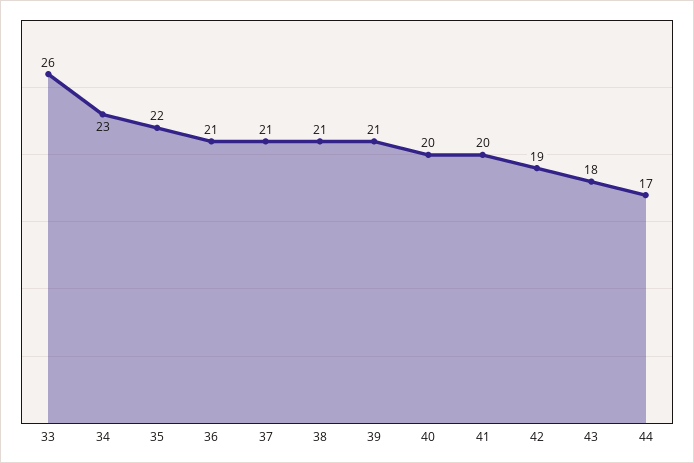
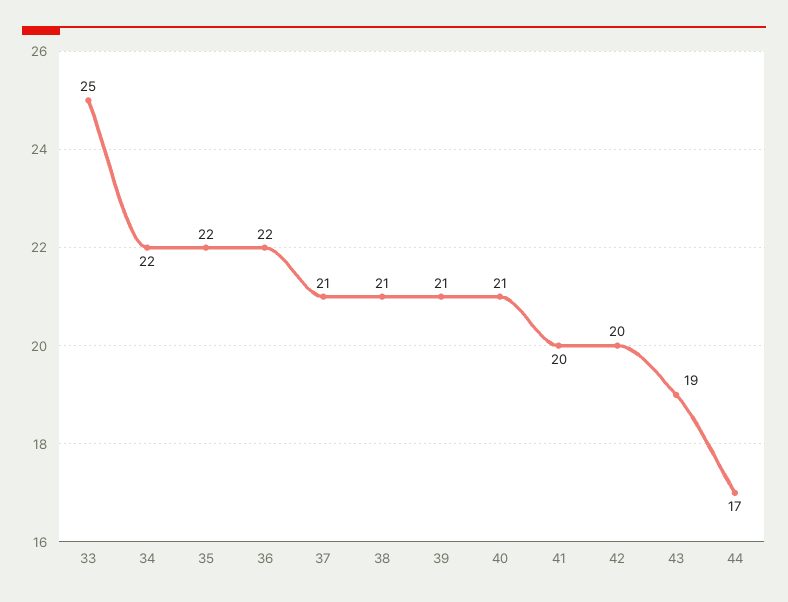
  {
-   "33": 26,
+   "33": 25,
-   "34": 23,
+   "34": 22,
    "35": 22,
-   "36": 21,
+   "36": 22,
    "37": 21,
    "38": 21,
    "39": 21,
-   "40": 20,
+   "40": 21,
    "41": 20,
-   "42": 19,
+   "42": 20,
-   "43": 18,
+   "43": 19,
    "44": 17
  }

